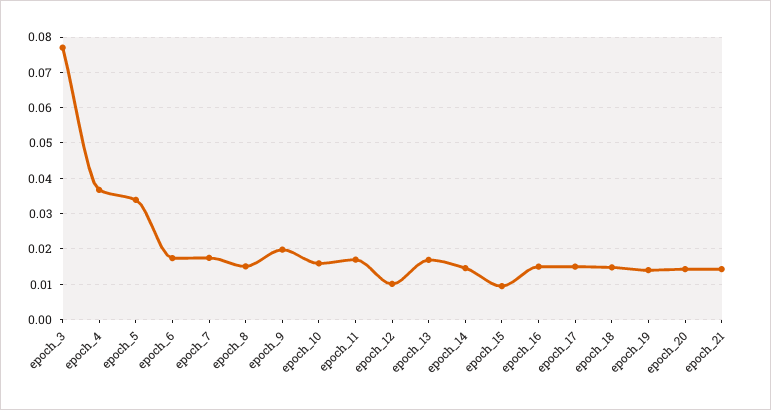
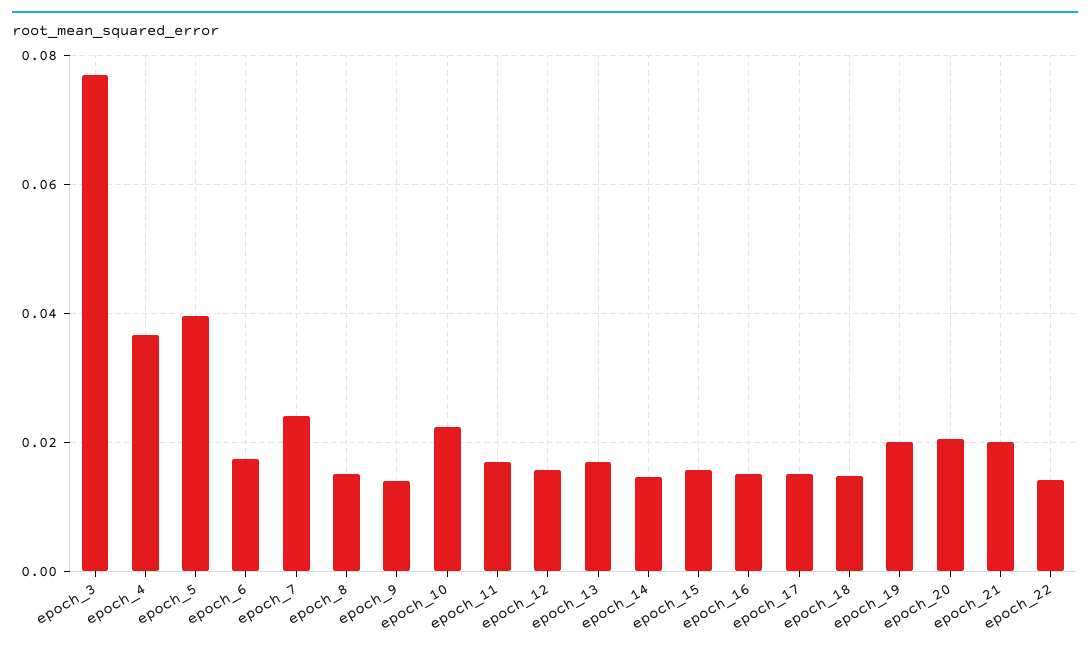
  {
    "epoch_3": 0.078,
    "epoch_4": 0.036,
-   "epoch_5": 0.034,
+   "epoch_5": 0.04,
    "epoch_6": 0.018,
-   "epoch_7": 0.018,
+   "epoch_7": 0.024,
    "epoch_8": 0.016,
-   "epoch_9": 0.02,
+   "epoch_9": 0.014,
-   "epoch_10": 0.016,
+   "epoch_10": 0.022,
    "epoch_11": 0.018,
-   "epoch_12": 0.01,
+   "epoch_12": 0.016,
    "epoch_13": 0.016,
    "epoch_14": 0.014,
-   "epoch_15": 0.01,
+   "epoch_15": 0.016,
    "epoch_16": 0.016,
    "epoch_17": 0.016,
    "epoch_18": 0.014,
-   "epoch_19": 0.014,
+   "epoch_19": 0.02,
-   "epoch_20": 0.014,
+   "epoch_20": 0.02,
-   "epoch_21": 0.014
+   "epoch_21": 0.02,
+   "epoch_22": 0.014
  }

